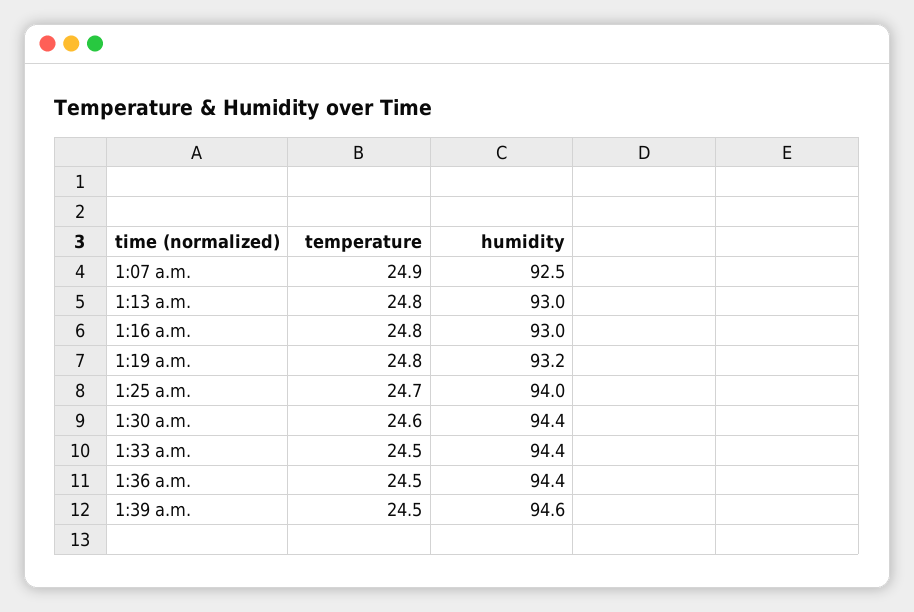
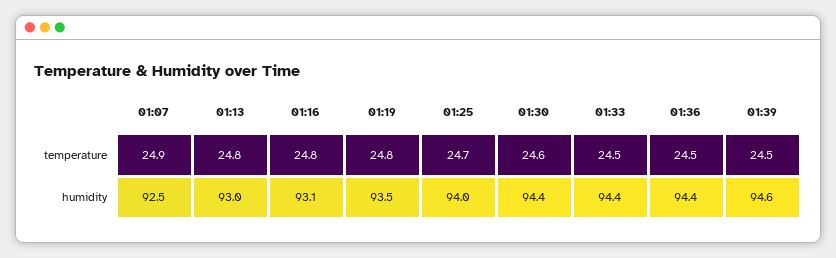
  {
    "temperature": {
      "1:07 a.m.": 24.9,
      "1:13 a.m.": 24.8,
      "1:16 a.m.": 24.8,
      "1:19 a.m.": 24.8,
      "1:25 a.m.": 24.7,
      "1:30 a.m.": 24.6,
      "1:33 a.m.": 24.5,
      "1:36 a.m.": 24.5,
      "1:39 a.m.": 24.5
    },
    "humidity": {
      "1:07 a.m.": 92.5,
      "1:13 a.m.": 93,
-     "1:16 a.m.": 93,
+     "1:16 a.m.": 93.1,
-     "1:19 a.m.": 93.2,
+     "1:19 a.m.": 93.5,
      "1:25 a.m.": 94,
      "1:30 a.m.": 94.4,
      "1:33 a.m.": 94.4,
      "1:36 a.m.": 94.4,
      "1:39 a.m.": 94.6
    }
  }

